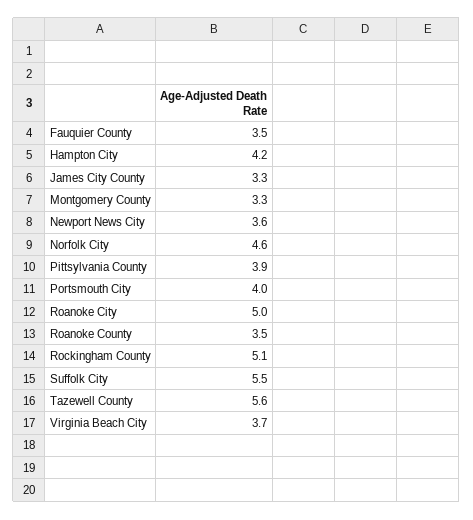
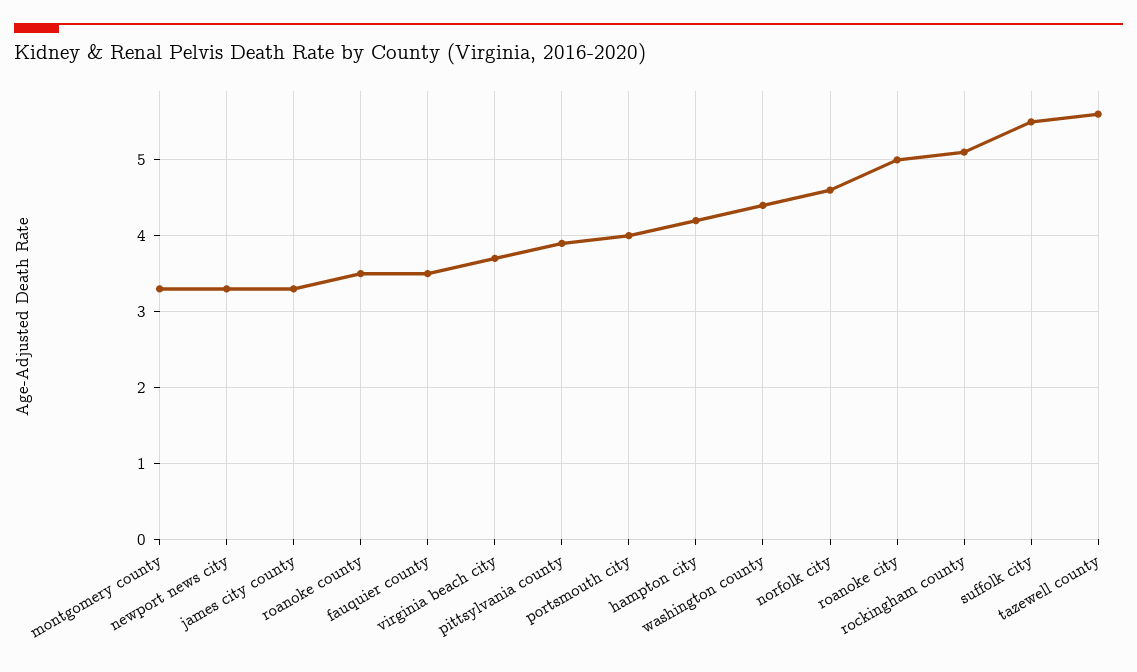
  {
    "Fauquier County": 3.5,
    "Hampton City": 4.2,
    "James City County": 3.3,
    "Montgomery County": 3.3,
-   "Newport News City": 3.6,
+   "Newport News City": 3.3,
    "Norfolk City": 4.6,
    "Pittsylvania County": 3.9,
    "Portsmouth City": 4,
    "Roanoke City": 5,
    "Roanoke County": 3.5,
    "Rockingham County": 5.1,
    "Suffolk City": 5.5,
    "Tazewell County": 5.6,
-   "Virginia Beach City": 3.7
+   "Virginia Beach City": 3.7,
+   "washington county": 4.4
  }

